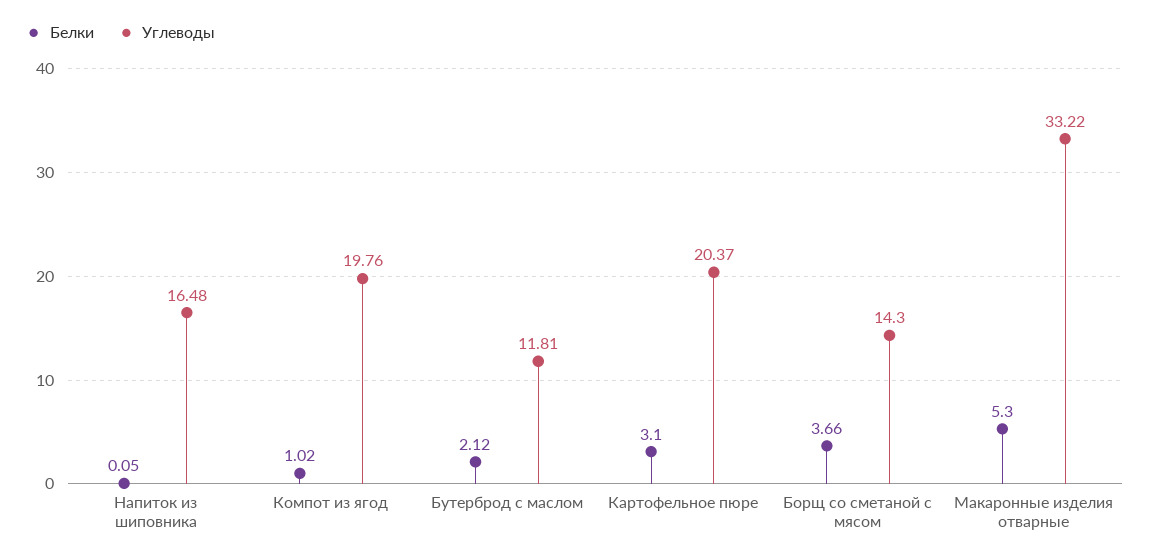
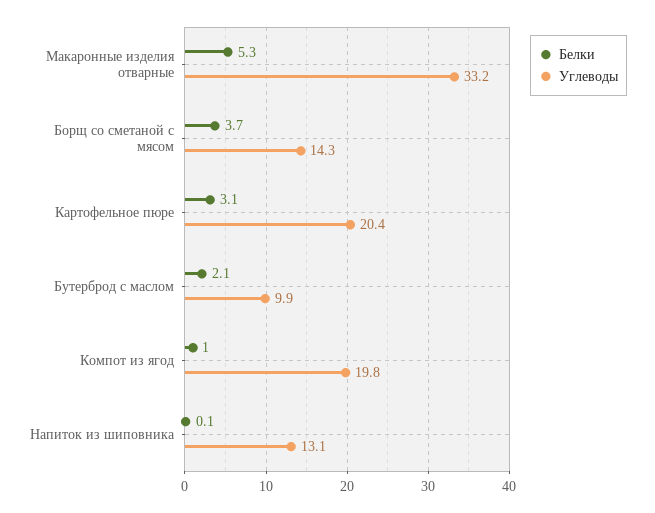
  {
    "Белки": {
      "Напиток из шиповника": 0.05,
      "Компот из ягод": 1.02,
      "Бутерброд с маслом": 2.12,
      "Картофельное пюре": 3.1,
      "Борщ со сметаной с мясом": 3.66,
      "Макаронные изделия отварные": 5.3
    },
    "Углеводы": {
-     "Напиток из шиповника": 16.48,
+     "Напиток из шиповника": 13.1,
      "Компот из ягод": 19.76,
-     "Бутерброд с маслом": 11.81,
+     "Бутерброд с маслом": 9.9,
      "Картофельное пюре": 20.37,
      "Борщ со сметаной с мясом": 14.3,
      "Макаронные изделия отварные": 33.22
    }
  }

